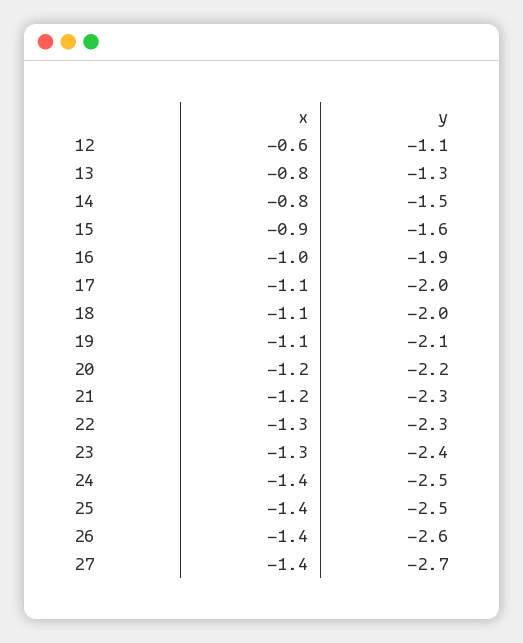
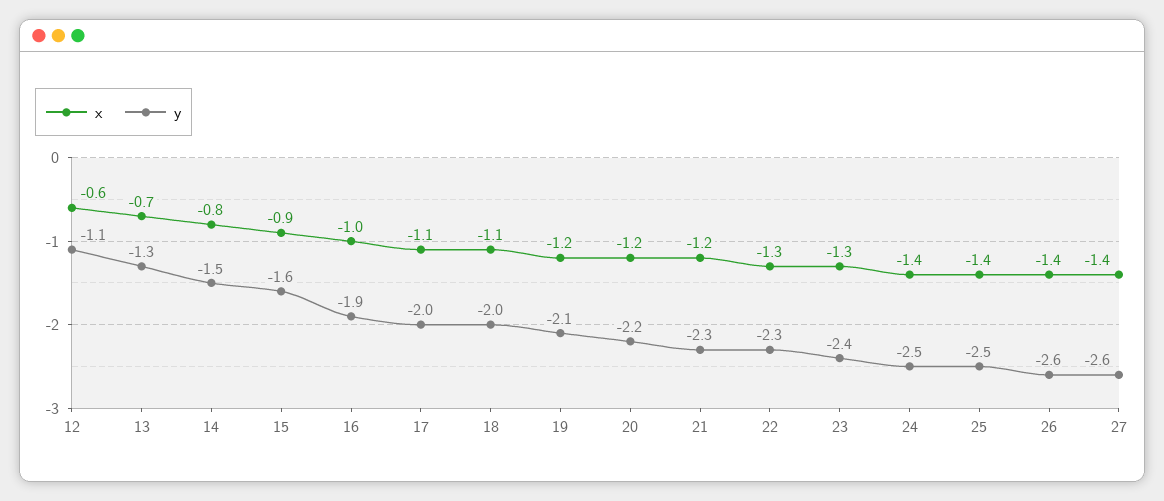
  {
    "x": {
      "12": -0.6,
-     "13": -0.8,
+     "13": -0.7,
      "14": -0.8,
      "15": -0.9,
      "16": -1,
      "17": -1.1,
      "18": -1.1,
-     "19": -1.1,
+     "19": -1.2,
      "20": -1.2,
      "21": -1.2,
      "22": -1.3,
      "23": -1.3,
      "24": -1.4,
      "25": -1.4,
      "26": -1.4,
      "27": -1.4
    },
    "y": {
      "12": -1.1,
      "13": -1.3,
      "14": -1.5,
      "15": -1.6,
      "16": -1.9,
      "17": -2,
      "18": -2,
      "19": -2.1,
      "20": -2.2,
      "21": -2.3,
      "22": -2.3,
      "23": -2.4,
      "24": -2.5,
      "25": -2.5,
      "26": -2.6,
-     "27": -2.7
+     "27": -2.6
    }
  }

